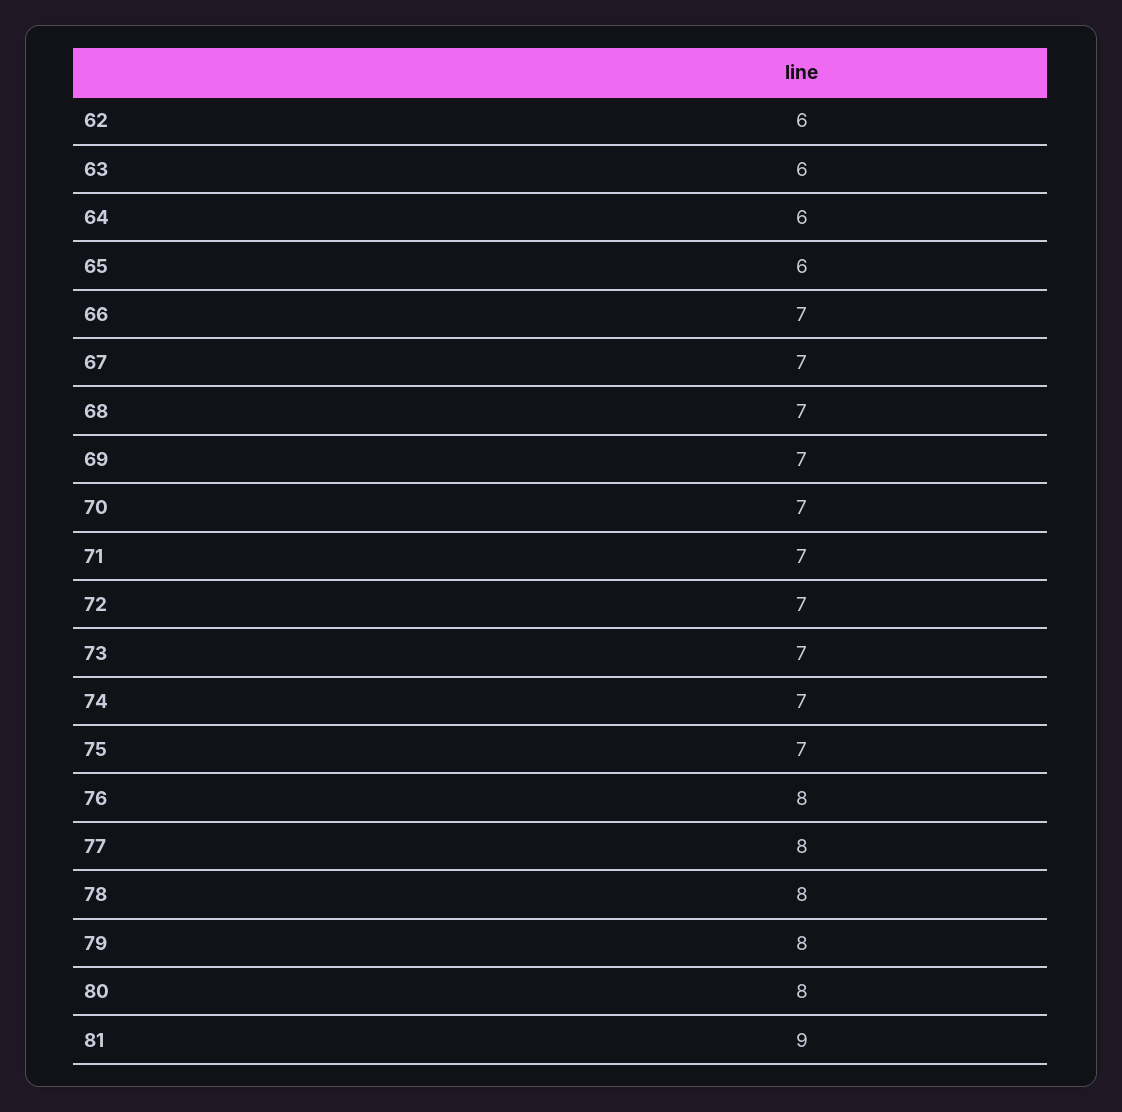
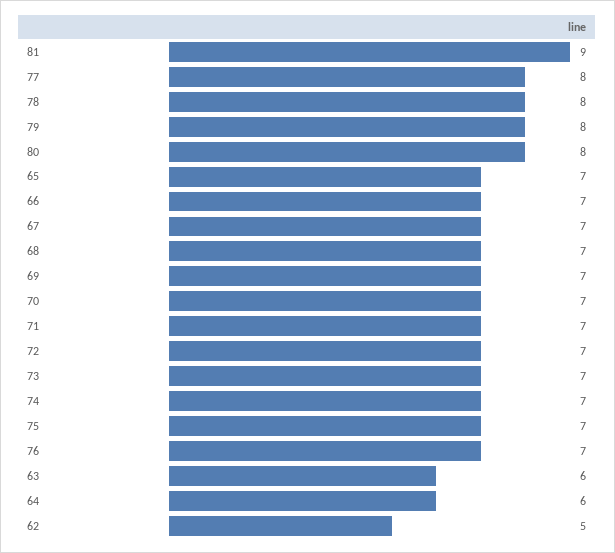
  {
-   "62": 6,
+   "62": 5,
    "63": 6,
    "64": 6,
-   "65": 6,
+   "65": 7,
    "66": 7,
    "67": 7,
    "68": 7,
    "69": 7,
    "70": 7,
    "71": 7,
    "72": 7,
    "73": 7,
    "74": 7,
    "75": 7,
-   "76": 8,
+   "76": 7,
    "77": 8,
    "78": 8,
    "79": 8,
    "80": 8,
    "81": 9
  }

